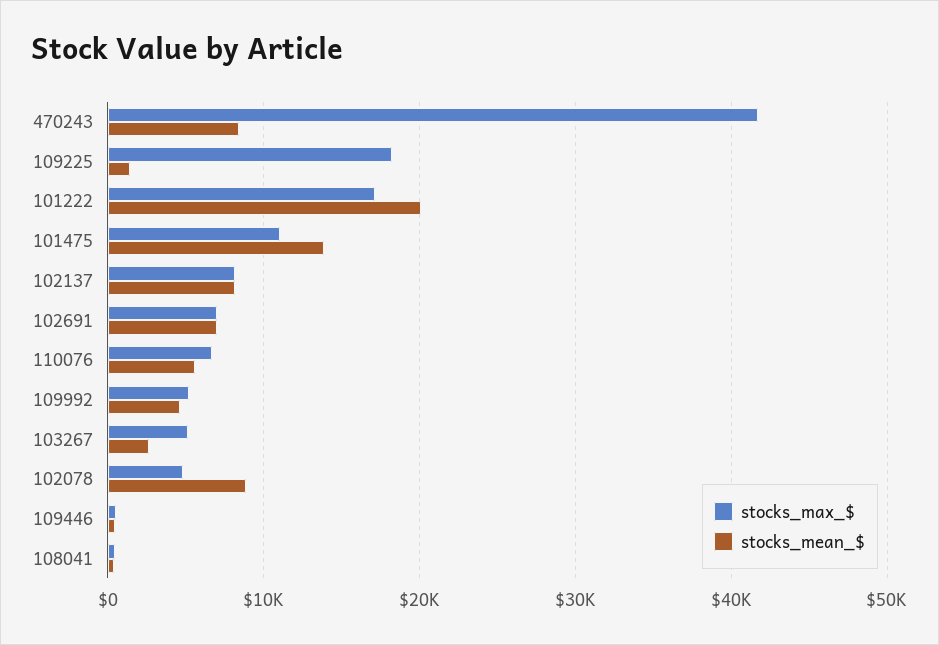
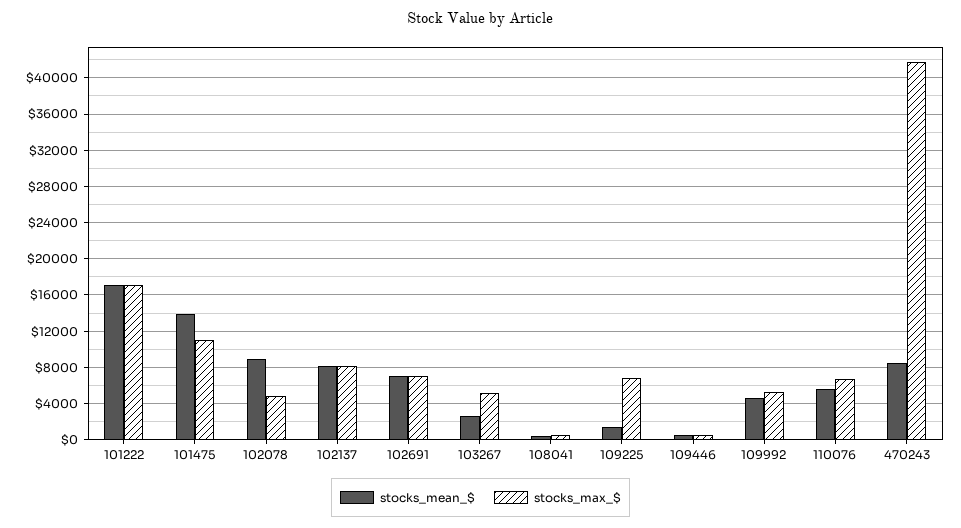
  {
    "stocks_max_$": {
      "470243": 42000,
-     "109225": 18000,
+     "109225": 7000,
      "101222": 17000,
      "101475": 11000,
      "102137": 8000,
      "102691": 7000,
      "110076": 7000,
      "109992": 5000,
      "103267": 5000,
      "102078": 5000,
      "109446": 1000,
      "108041": 0
    },
    "stocks_mean_$": {
      "470243": 8000,
      "109225": 1000,
-     "101222": 20000,
+     "101222": 17000,
      "101475": 14000,
      "102137": 8000,
      "102691": 7000,
      "110076": 6000,
      "109992": 5000,
      "103267": 3000,
      "102078": 9000,
      "109446": 0,
      "108041": 0
    }
  }

